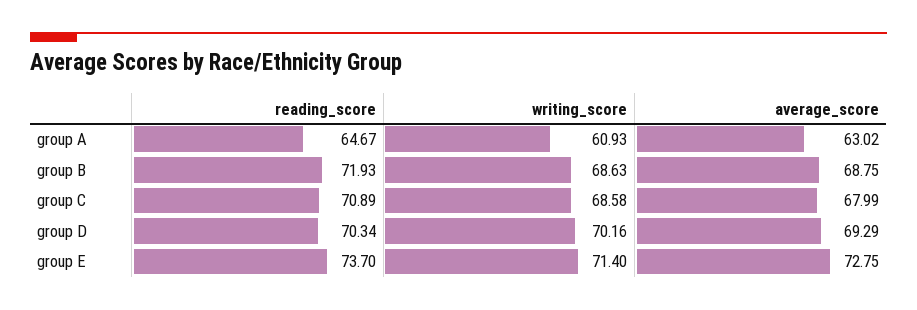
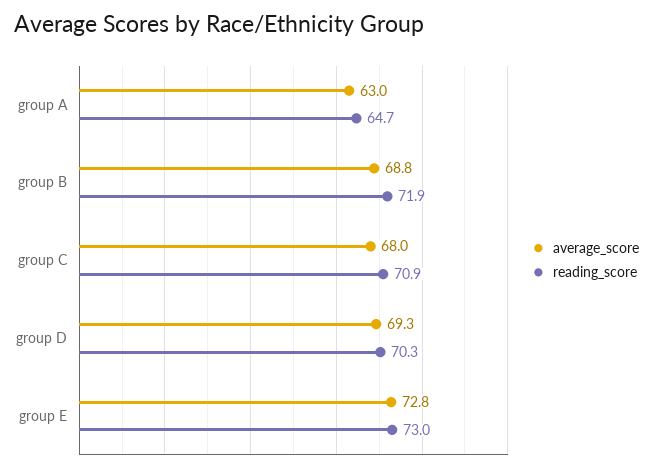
  {
    "reading_score": {
      "group A": 64.67,
      "group B": 71.93,
      "group C": 70.89,
      "group D": 70.34,
-     "group E": 73.7
+     "group E": 73
    },
-   "writing_score": {
-     "group A": 60.93,
-     "group B": 68.63,
-     "group C": 68.58,
-     "group D": 70.16,
-     "group E": 71.4
-   },
    "average_score": {
      "group A": 63.02,
      "group B": 68.75,
      "group C": 67.99,
      "group D": 69.29,
      "group E": 72.75
    }
  }

